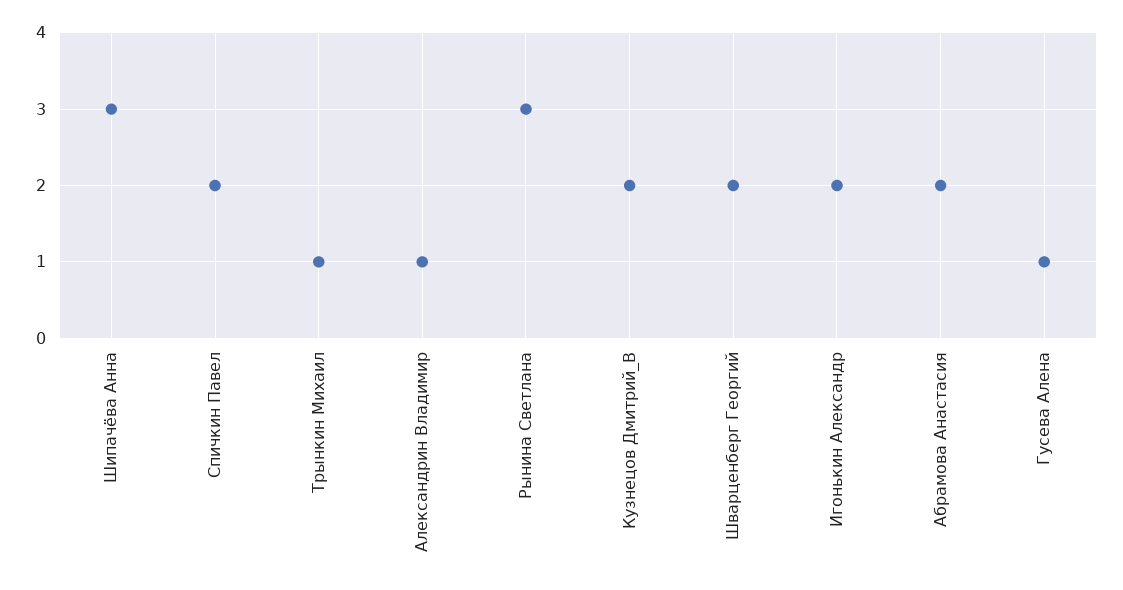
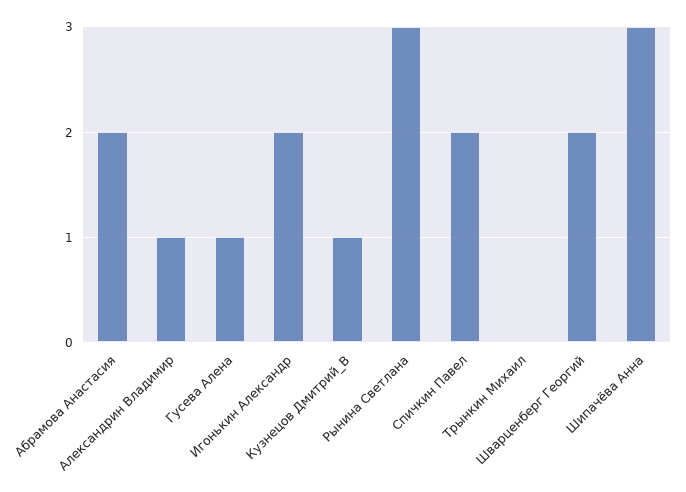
  {
    "Шипачёва Анна": 3,
    "Спичкин Павел": 2,
-   "Трынкин Михаил": 1,
+   "Трынкин Михаил": 0,
    "Александрин Владимир": 1,
    "Рынина Светлана": 3,
-   "Кузнецов Дмитрий_В": 2,
+   "Кузнецов Дмитрий_В": 1,
    "Шварценберг Георгий": 2,
    "Игонькин Александр": 2,
    "Абрамова Анастасия": 2,
    "Гусева Алена": 1
  }

